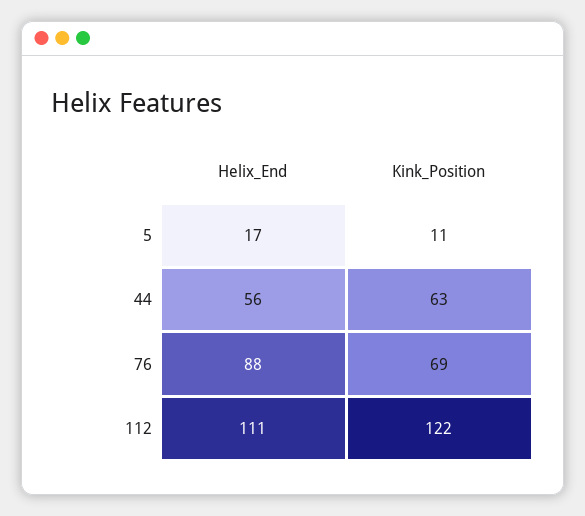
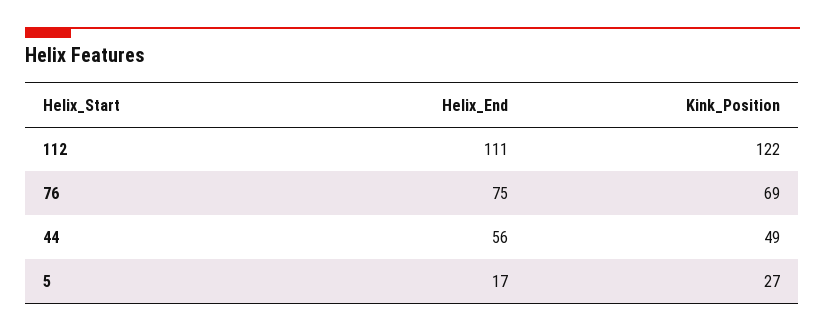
  {
    "Helix_End": {
      "5": 17,
      "44": 56,
-     "76": 88,
+     "76": 75,
      "112": 111
    },
    "Kink_Position": {
-     "5": 11,
+     "5": 27,
-     "44": 63,
+     "44": 49,
      "76": 69,
      "112": 122
    }
  }

